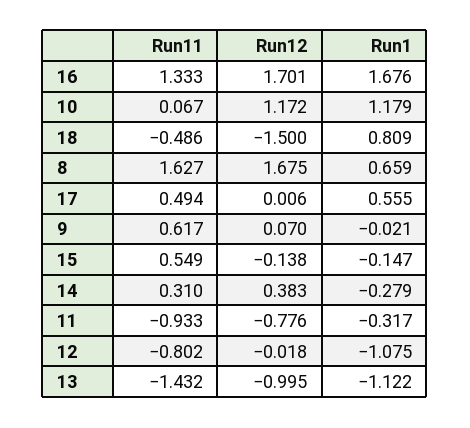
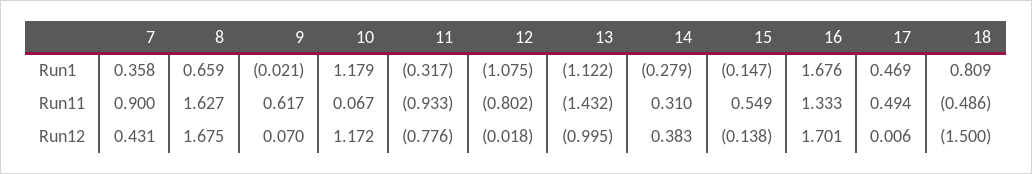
  {
    "Run11": {
      "16": 1.333,
      "10": 0.067,
      "18": -0.486,
      "8": 1.627,
      "17": 0.494,
      "9": 0.617,
      "15": 0.549,
      "14": 0.31,
      "11": -0.933,
      "12": -0.802,
-     "13": -1.432
+     "13": -1.432,
+     "7": 0.9
    },
    "Run12": {
      "16": 1.701,
      "10": 1.172,
      "18": -1.5,
      "8": 1.675,
      "17": 0.006,
      "9": 0.07,
      "15": -0.138,
      "14": 0.383,
      "11": -0.776,
      "12": -0.018,
-     "13": -0.995
+     "13": -0.995,
+     "7": 0.431
    },
    "Run1": {
      "16": 1.676,
      "10": 1.179,
      "18": 0.809,
      "8": 0.659,
-     "17": 0.555,
+     "17": 0.469,
      "9": -0.021,
      "15": -0.147,
      "14": -0.279,
      "11": -0.317,
      "12": -1.075,
-     "13": -1.122
+     "13": -1.122,
+     "7": 0.358
    }
  }

